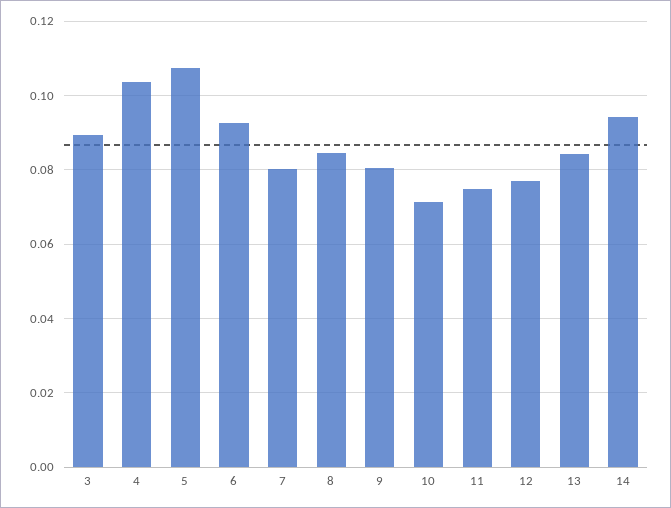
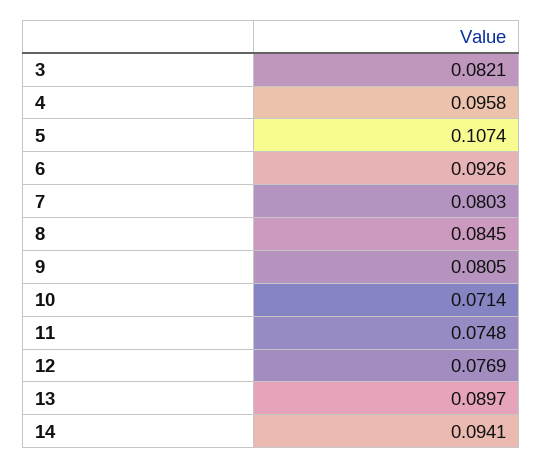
  {
-   "3": 0.09,
+   "3": 0.0821,
-   "4": 0.104,
+   "4": 0.0958,
    "5": 0.1074,
    "6": 0.0926,
    "7": 0.0803,
    "8": 0.0845,
    "9": 0.0805,
    "10": 0.0714,
    "11": 0.0748,
    "12": 0.0769,
-   "13": 0.084,
+   "13": 0.0897,
    "14": 0.0941
  }

